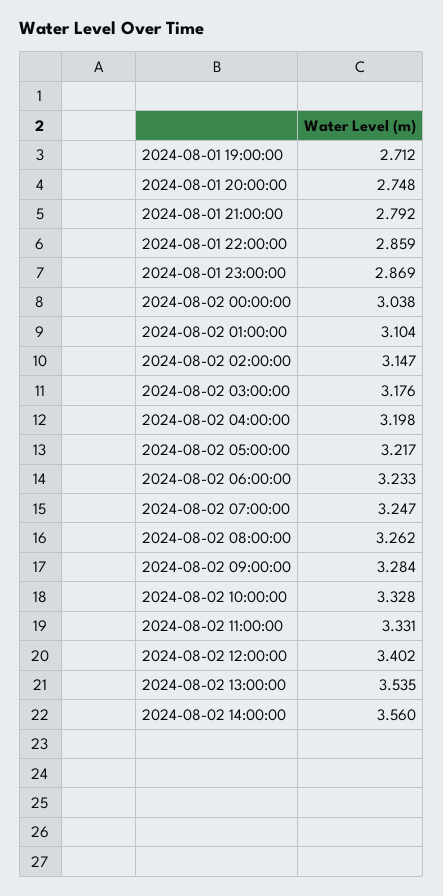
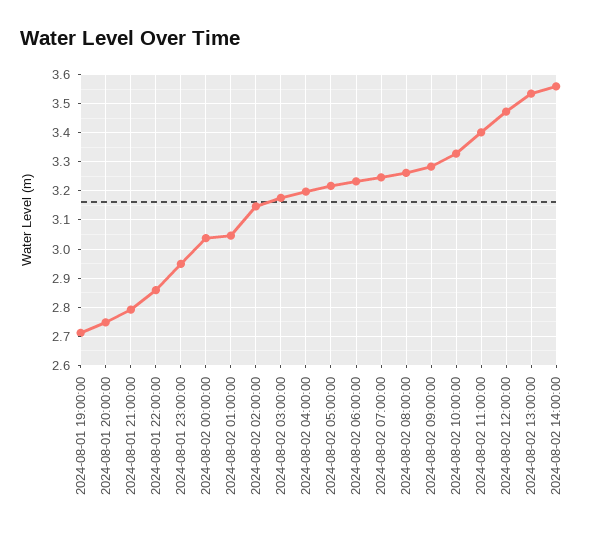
  {
    "2024-08-01 19:00:00": 2.712,
    "2024-08-01 20:00:00": 2.748,
    "2024-08-01 21:00:00": 2.792,
    "2024-08-01 22:00:00": 2.859,
-   "2024-08-01 23:00:00": 2.869,
+   "2024-08-01 23:00:00": 2.95,
    "2024-08-02 00:00:00": 3.038,
-   "2024-08-02 01:00:00": 3.104,
+   "2024-08-02 01:00:00": 3.05,
    "2024-08-02 02:00:00": 3.147,
    "2024-08-02 03:00:00": 3.176,
    "2024-08-02 04:00:00": 3.198,
    "2024-08-02 05:00:00": 3.217,
    "2024-08-02 06:00:00": 3.233,
    "2024-08-02 07:00:00": 3.247,
    "2024-08-02 08:00:00": 3.262,
    "2024-08-02 09:00:00": 3.284,
    "2024-08-02 10:00:00": 3.328,
-   "2024-08-02 11:00:00": 3.331,
+   "2024-08-02 11:00:00": 3.4,
-   "2024-08-02 12:00:00": 3.402,
+   "2024-08-02 12:00:00": 3.475,
    "2024-08-02 13:00:00": 3.535,
    "2024-08-02 14:00:00": 3.56
  }

